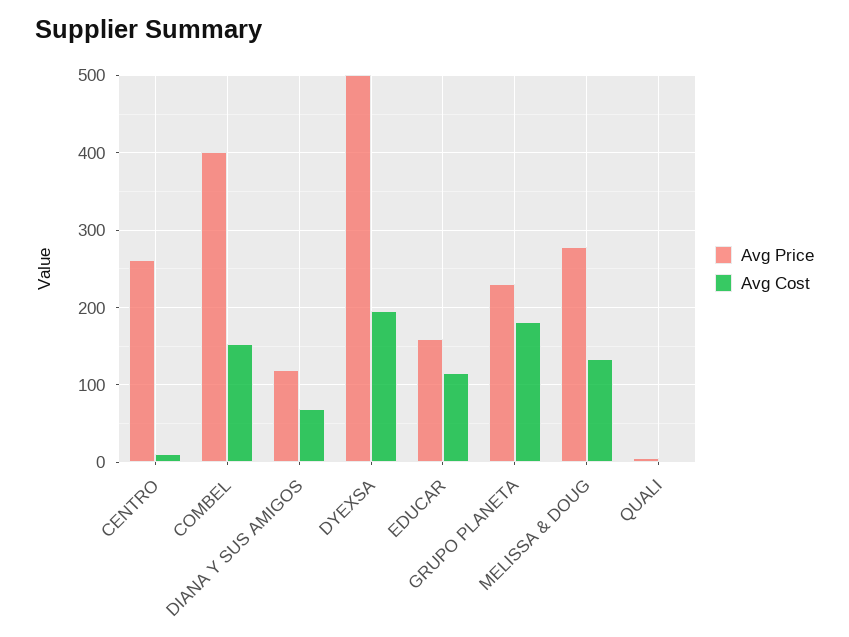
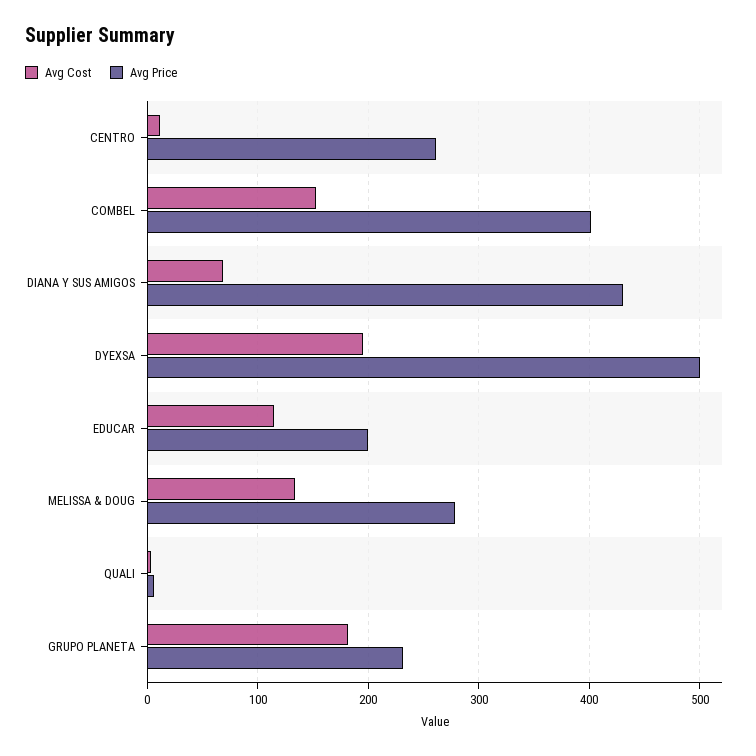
  {
    "Avg Price": {
      "CENTRO": 260,
      "COMBEL": 400,
-     "DIANA Y SUS AMIGOS": 120,
+     "DIANA Y SUS AMIGOS": 430,
      "DYEXSA": 500,
-     "EDUCAR": 160,
+     "EDUCAR": 200,
      "GRUPO PLANETA": 230,
      "MELISSA & DOUG": 280,
      "QUALI": 10
    },
    "Avg Cost": {
      "CENTRO": 10,
      "COMBEL": 150,
      "DIANA Y SUS AMIGOS": 70,
      "DYEXSA": 200,
      "EDUCAR": 120,
      "GRUPO PLANETA": 180,
      "MELISSA & DOUG": 130,
      "QUALI": 0
    }
  }

